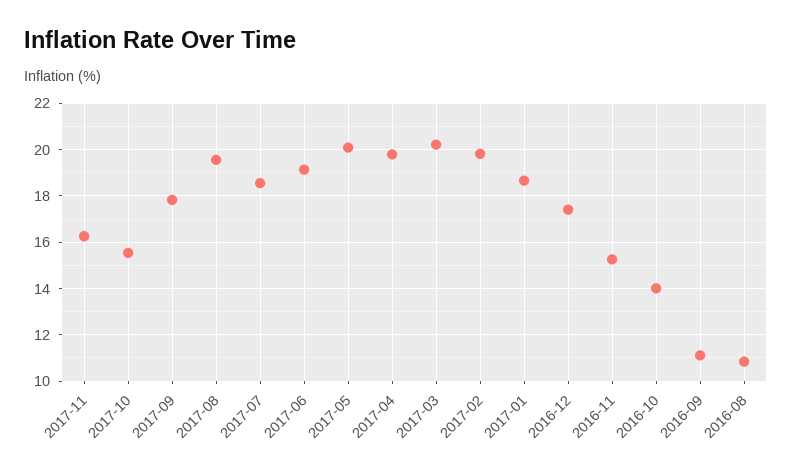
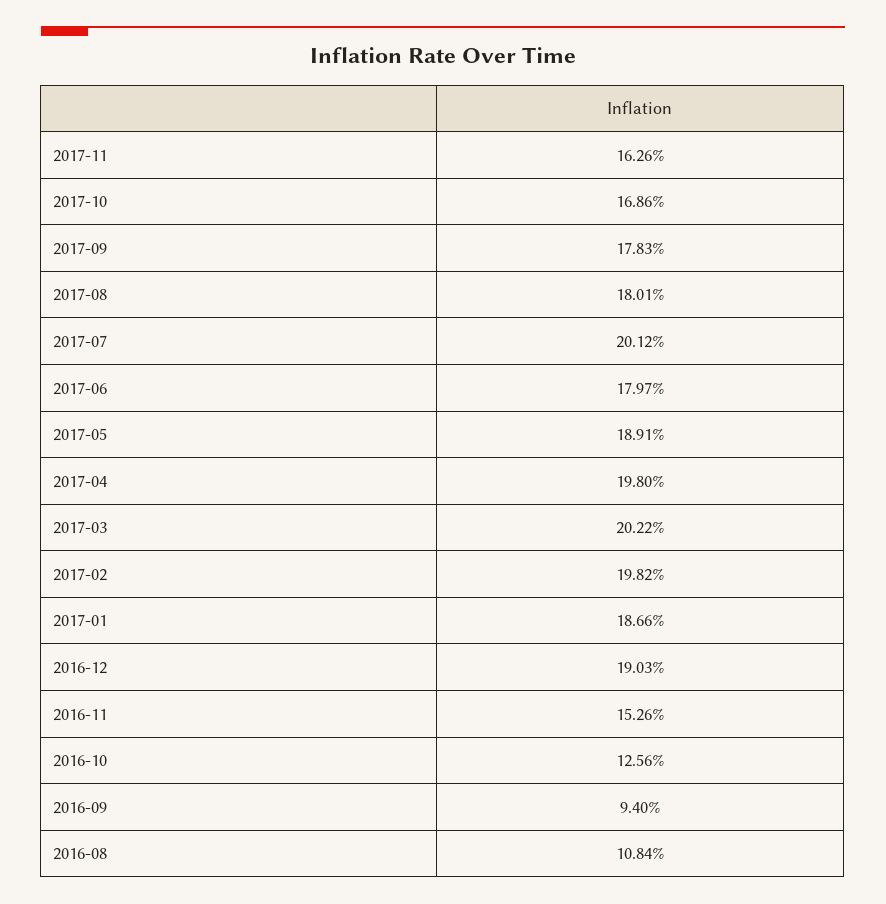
  {
    "2017-11": 16.26,
-   "2017-10": 15.5,
+   "2017-10": 16.86,
    "2017-09": 17.83,
-   "2017-08": 19.5,
+   "2017-08": 18.01,
-   "2017-07": 18.5,
+   "2017-07": 20.12,
-   "2017-06": 19,
+   "2017-06": 17.97,
-   "2017-05": 20,
+   "2017-05": 18.91,
    "2017-04": 19.8,
    "2017-03": 20.22,
    "2017-02": 19.82,
    "2017-01": 18.66,
-   "2016-12": 17.5,
+   "2016-12": 19.03,
    "2016-11": 15.26,
-   "2016-10": 14,
+   "2016-10": 12.56,
-   "2016-09": 11,
+   "2016-09": 9.4,
    "2016-08": 10.84
  }

